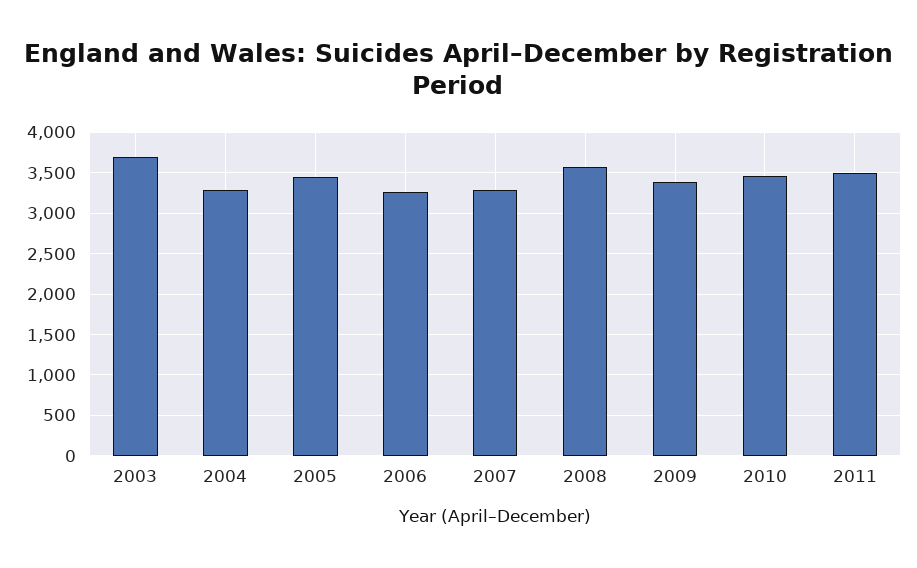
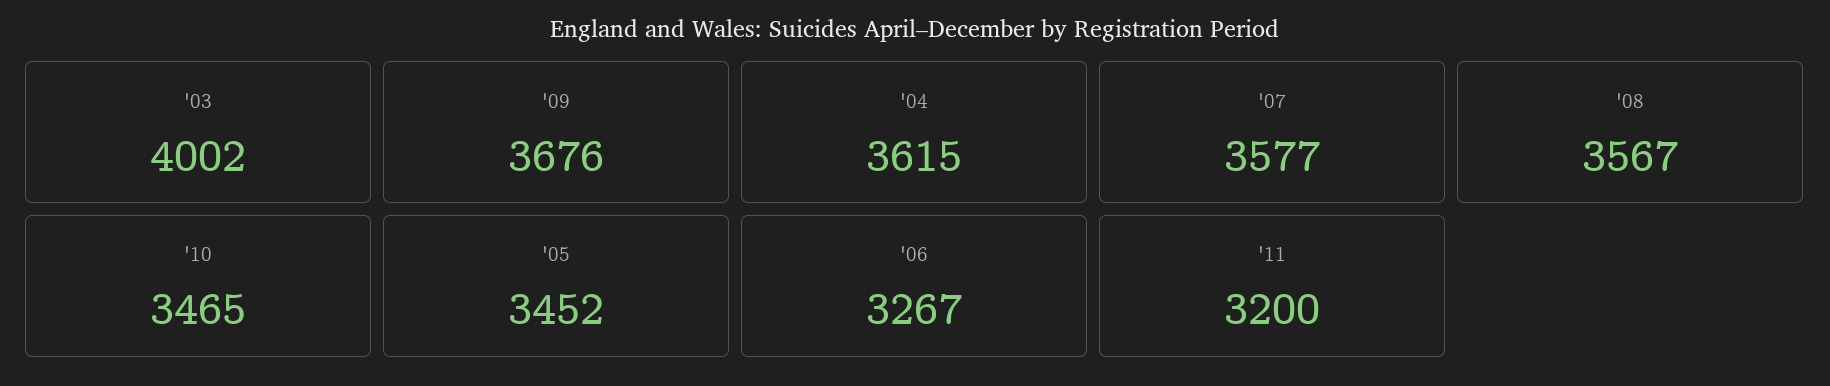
  {
-   "2003": 3700,
+   "2003": 4002,
-   "2004": 3300,
+   "2004": 3615,
    "2005": 3452,
    "2006": 3267,
-   "2007": 3300,
+   "2007": 3577,
    "2008": 3567,
-   "2009": 3400,
+   "2009": 3676,
    "2010": 3465,
-   "2011": 3500
+   "2011": 3200
  }

